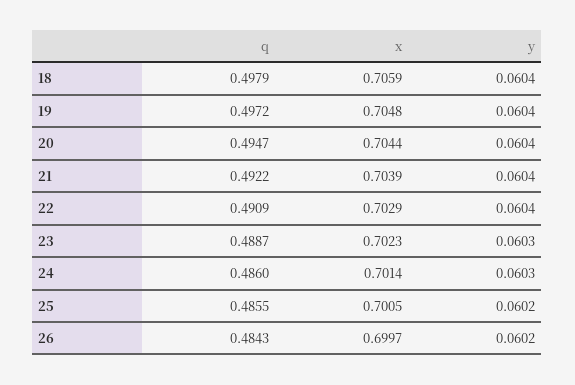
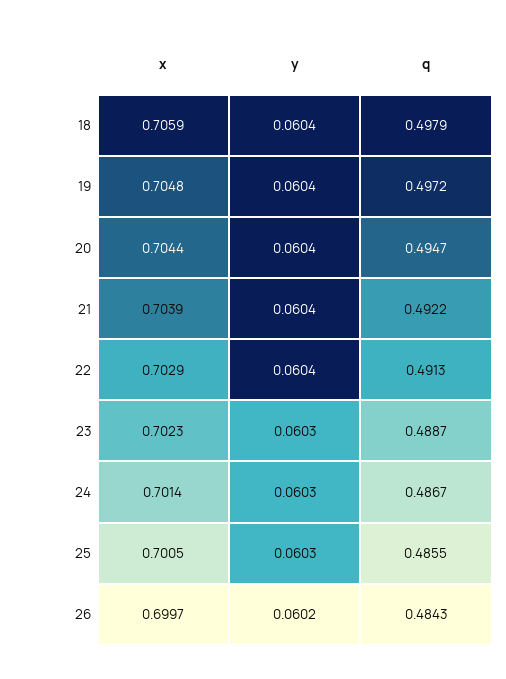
  {
    "q": {
      "18": 0.4979,
      "19": 0.4972,
      "20": 0.4947,
      "21": 0.4922,
-     "22": 0.4909,
+     "22": 0.4913,
      "23": 0.4887,
-     "24": 0.486,
+     "24": 0.4867,
      "25": 0.4855,
      "26": 0.4843
    },
    "x": {
      "18": 0.7059,
      "19": 0.7048,
      "20": 0.7044,
      "21": 0.7039,
      "22": 0.7029,
      "23": 0.7023,
      "24": 0.7014,
      "25": 0.7005,
      "26": 0.6997
    },
    "y": {
      "18": 0.0604,
      "19": 0.0604,
      "20": 0.0604,
      "21": 0.0604,
      "22": 0.0604,
      "23": 0.0603,
      "24": 0.0603,
-     "25": 0.0602,
+     "25": 0.0603,
      "26": 0.0602
    }
  }

